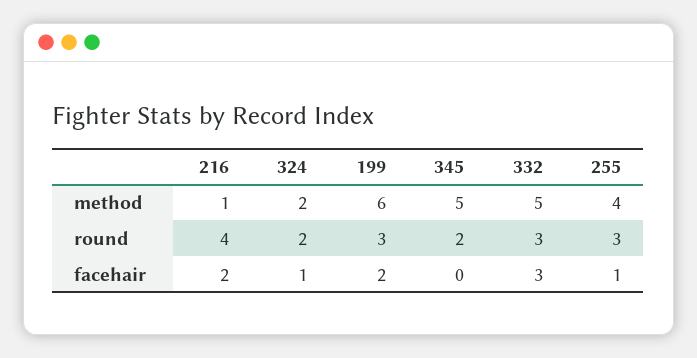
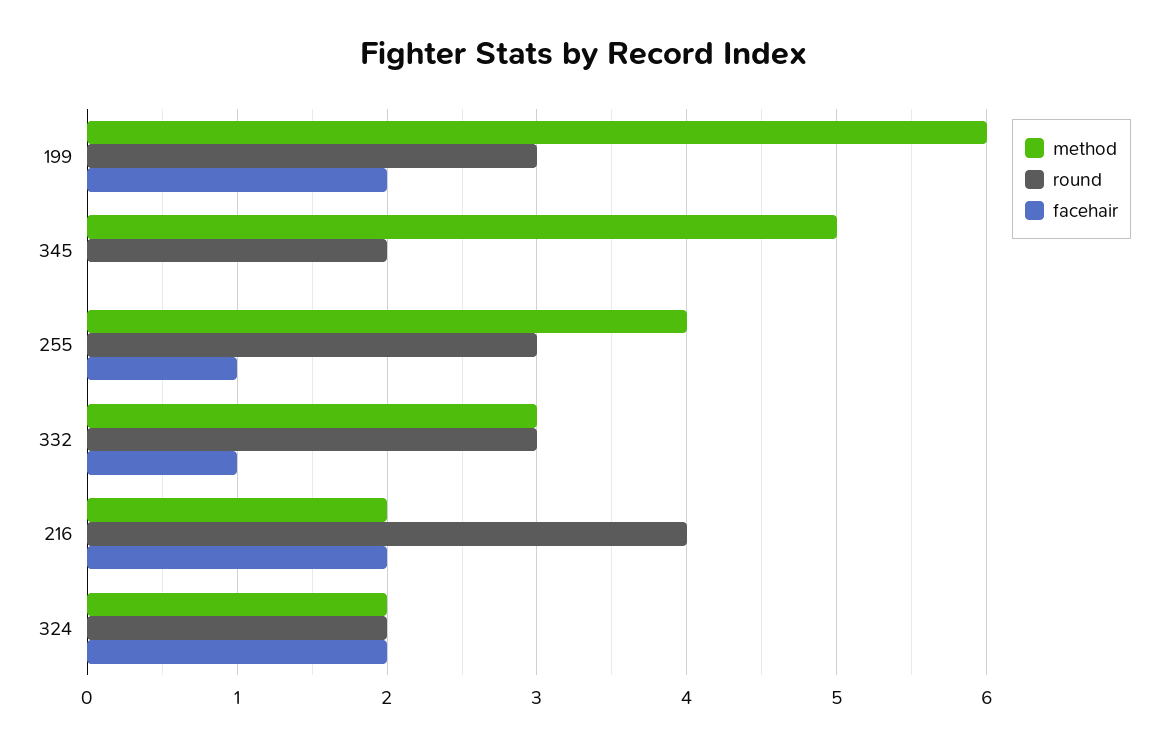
  {
    "method": {
-     "216": 1,
+     "216": 2,
      "324": 2,
      "199": 6,
      "345": 5,
-     "332": 5,
+     "332": 3,
      "255": 4
    },
    "round": {
      "216": 4,
      "324": 2,
      "199": 3,
      "345": 2,
      "332": 3,
      "255": 3
    },
    "facehair": {
      "216": 2,
-     "324": 1,
+     "324": 2,
      "199": 2,
      "345": 0,
-     "332": 3,
+     "332": 1,
      "255": 1
    }
  }

